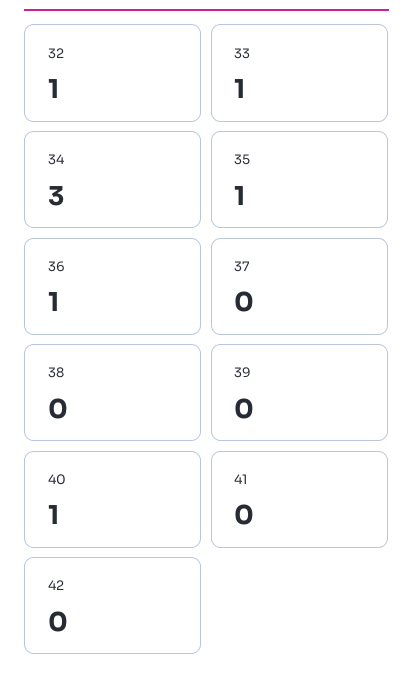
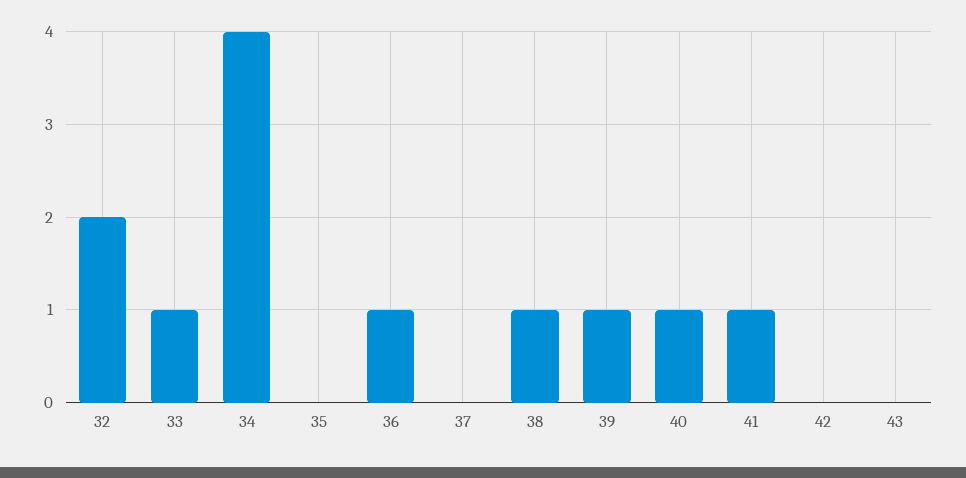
  {
-   "32": 1,
+   "32": 2,
    "33": 1,
-   "34": 3,
+   "34": 4,
-   "35": 1,
+   "35": 0,
    "36": 1,
    "37": 0,
-   "38": 0,
+   "38": 1,
-   "39": 0,
+   "39": 1,
    "40": 1,
-   "41": 0,
+   "41": 1,
-   "42": 0
+   "42": 0,
+   "43": 0
  }

